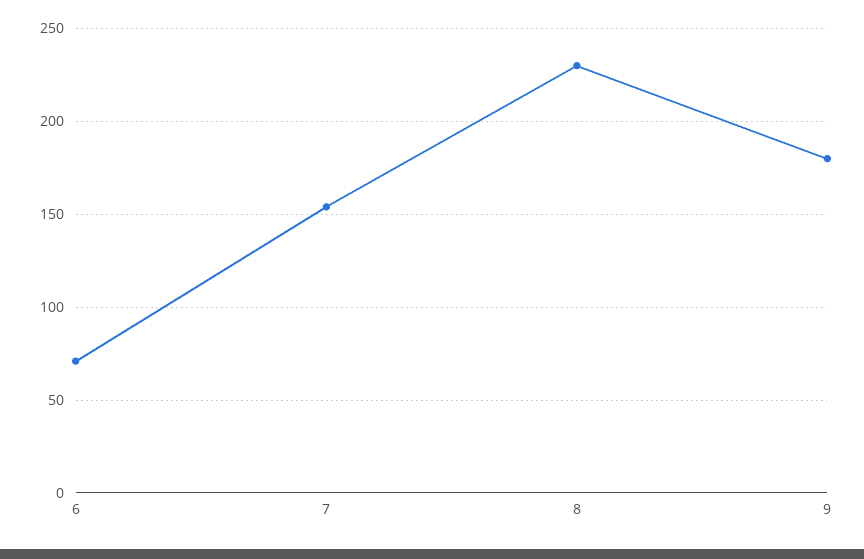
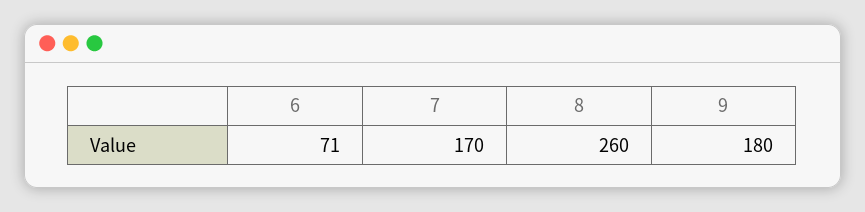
  {
    "6": 71,
-   "7": 155,
+   "7": 170,
-   "8": 230,
+   "8": 260,
    "9": 180
  }

